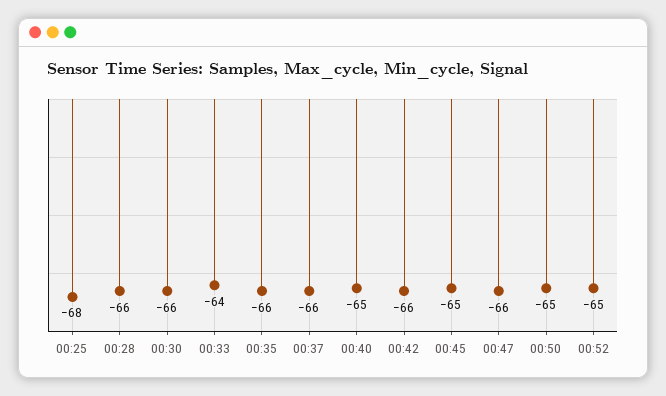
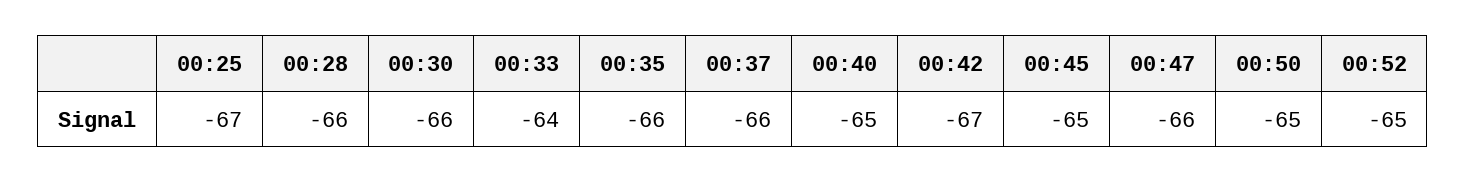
  {
-   "00:25": -68,
+   "00:25": -67,
    "00:28": -66,
    "00:30": -66,
    "00:33": -64,
    "00:35": -66,
    "00:37": -66,
    "00:40": -65,
-   "00:42": -66,
+   "00:42": -67,
    "00:45": -65,
    "00:47": -66,
    "00:50": -65,
    "00:52": -65
  }

